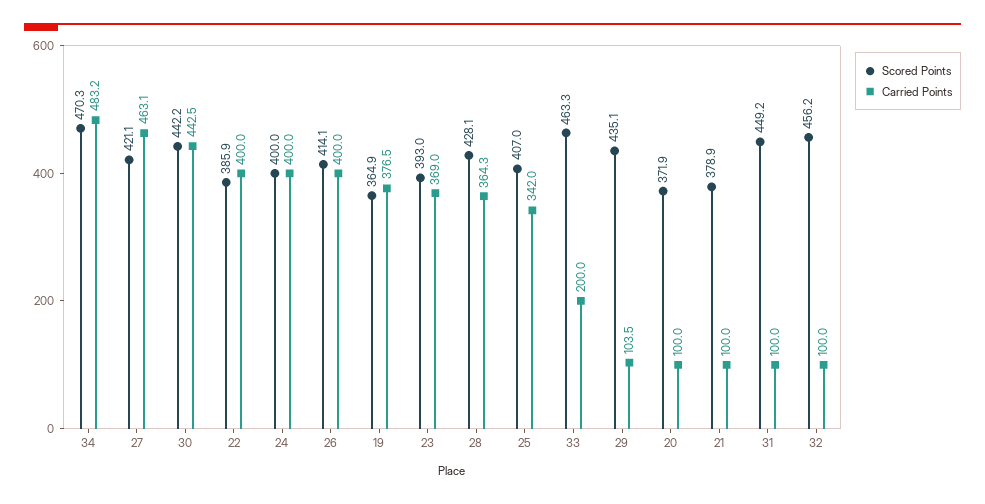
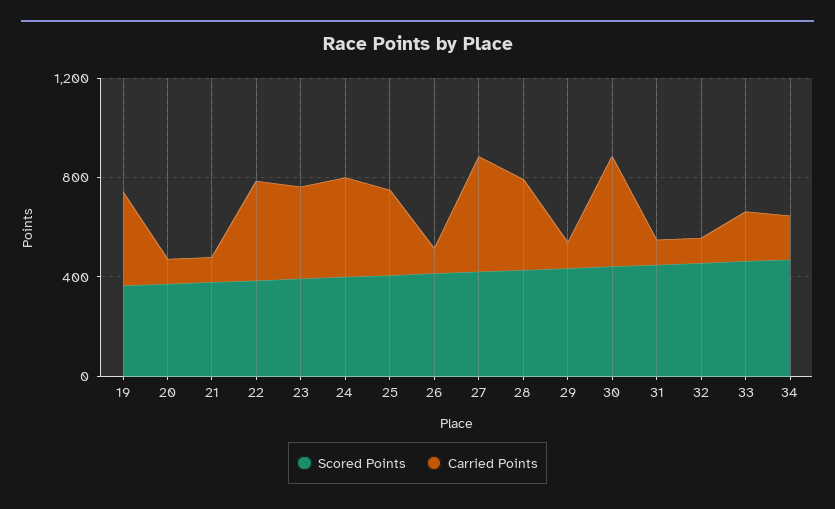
  {
    "Scored Points": {
      "34": 470.3,
      "27": 421.1,
      "30": 442.2,
      "22": 385.9,
      "24": 400,
      "26": 414.1,
      "19": 364.9,
      "23": 393,
      "28": 428.1,
      "25": 407,
      "33": 463.3,
      "29": 435.1,
      "20": 371.9,
      "21": 378.9,
      "31": 449.2,
      "32": 456.2
    },
    "Carried Points": {
-     "34": 483.2,
+     "34": 200,
      "27": 463.1,
      "30": 442.5,
      "22": 400,
      "24": 400,
-     "26": 400,
+     "26": 100,
      "19": 376.5,
      "23": 369,
      "28": 364.3,
      "25": 342,
      "33": 200,
      "29": 103.5,
      "20": 100,
      "21": 100,
      "31": 100,
      "32": 100
    }
  }

